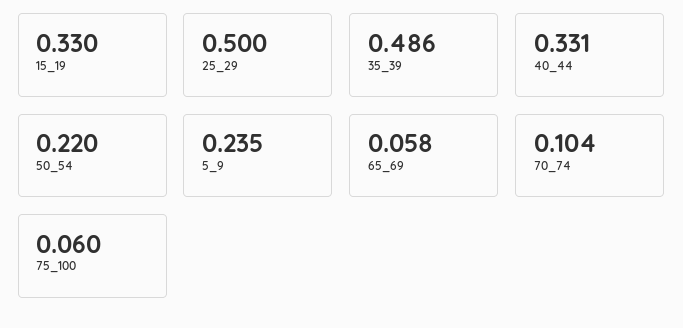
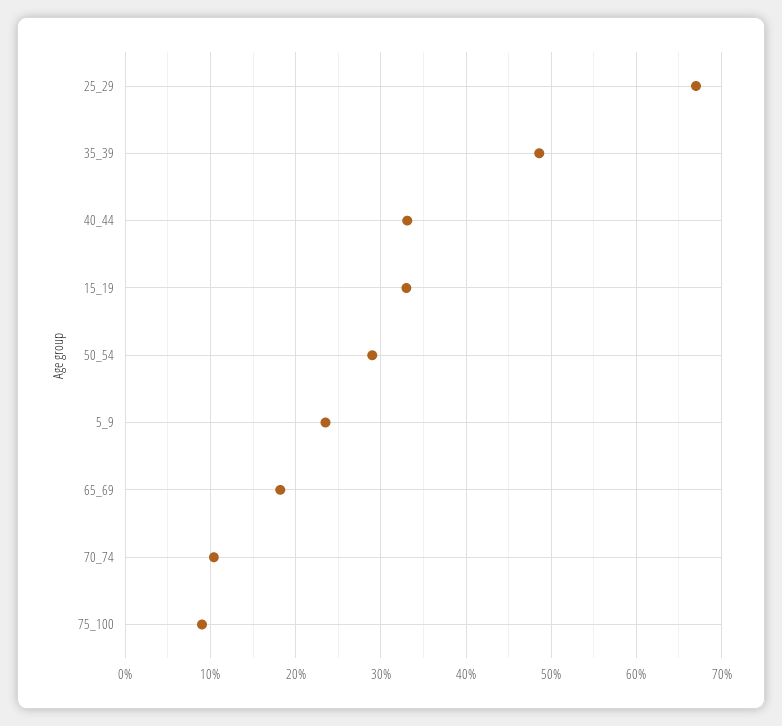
  {
    "15_19": 0.33,
-   "25_29": 0.5,
+   "25_29": 0.67,
    "35_39": 0.486,
    "40_44": 0.331,
-   "50_54": 0.22,
+   "50_54": 0.29,
    "5_9": 0.235,
-   "65_69": 0.058,
+   "65_69": 0.18,
    "70_74": 0.104,
-   "75_100": 0.06
+   "75_100": 0.09
  }

